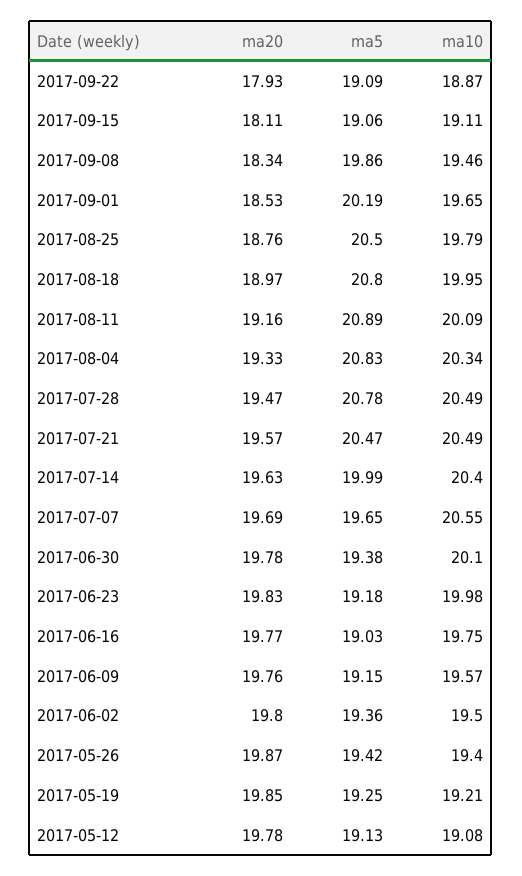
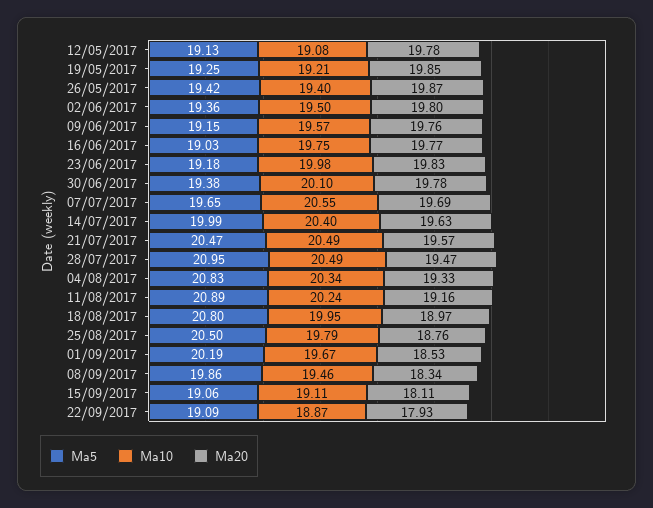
  {
    "ma20": {
      "2017-09-22": 17.93,
      "2017-09-15": 18.11,
      "2017-09-08": 18.34,
      "2017-09-01": 18.53,
      "2017-08-25": 18.76,
      "2017-08-18": 18.97,
      "2017-08-11": 19.16,
      "2017-08-04": 19.33,
      "2017-07-28": 19.47,
      "2017-07-21": 19.57,
      "2017-07-14": 19.63,
      "2017-07-07": 19.69,
      "2017-06-30": 19.78,
      "2017-06-23": 19.83,
      "2017-06-16": 19.77,
      "2017-06-09": 19.76,
      "2017-06-02": 19.8,
      "2017-05-26": 19.87,
      "2017-05-19": 19.85,
      "2017-05-12": 19.78
    },
    "ma5": {
      "2017-09-22": 19.09,
      "2017-09-15": 19.06,
      "2017-09-08": 19.86,
      "2017-09-01": 20.19,
      "2017-08-25": 20.5,
      "2017-08-18": 20.8,
      "2017-08-11": 20.89,
      "2017-08-04": 20.83,
-     "2017-07-28": 20.78,
+     "2017-07-28": 20.95,
      "2017-07-21": 20.47,
      "2017-07-14": 19.99,
      "2017-07-07": 19.65,
      "2017-06-30": 19.38,
      "2017-06-23": 19.18,
      "2017-06-16": 19.03,
      "2017-06-09": 19.15,
      "2017-06-02": 19.36,
      "2017-05-26": 19.42,
      "2017-05-19": 19.25,
      "2017-05-12": 19.13
    },
    "ma10": {
      "2017-09-22": 18.87,
      "2017-09-15": 19.11,
      "2017-09-08": 19.46,
-     "2017-09-01": 19.65,
+     "2017-09-01": 19.67,
      "2017-08-25": 19.79,
      "2017-08-18": 19.95,
-     "2017-08-11": 20.09,
+     "2017-08-11": 20.24,
      "2017-08-04": 20.34,
      "2017-07-28": 20.49,
      "2017-07-21": 20.49,
      "2017-07-14": 20.4,
      "2017-07-07": 20.55,
      "2017-06-30": 20.1,
      "2017-06-23": 19.98,
      "2017-06-16": 19.75,
      "2017-06-09": 19.57,
      "2017-06-02": 19.5,
      "2017-05-26": 19.4,
      "2017-05-19": 19.21,
      "2017-05-12": 19.08
    }
  }

